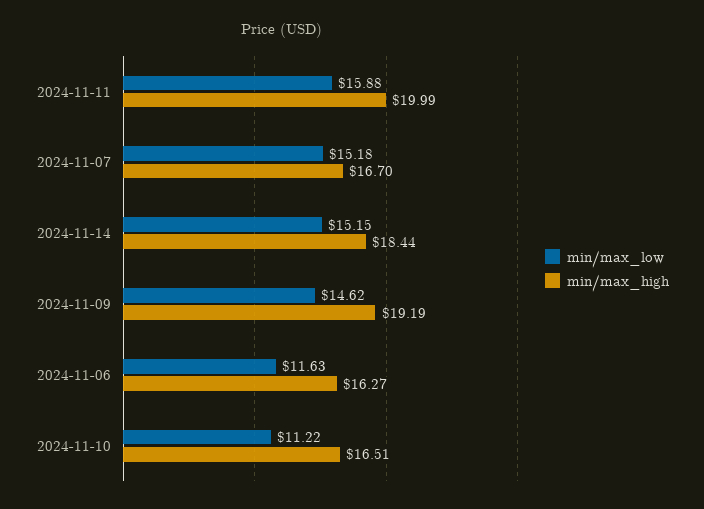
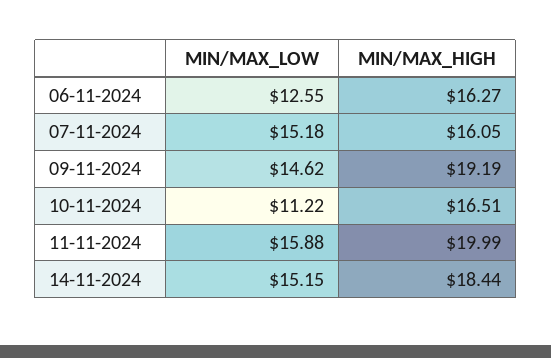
  {
    "min/max_low": {
      "2024-11-11": 15.88,
      "2024-11-07": 15.18,
      "2024-11-14": 15.15,
      "2024-11-09": 14.62,
-     "2024-11-06": 11.63,
+     "2024-11-06": 12.55,
      "2024-11-10": 11.22
    },
    "min/max_high": {
      "2024-11-11": 19.99,
-     "2024-11-07": 16.7,
+     "2024-11-07": 16.05,
      "2024-11-14": 18.44,
      "2024-11-09": 19.19,
      "2024-11-06": 16.27,
      "2024-11-10": 16.51
    }
  }

